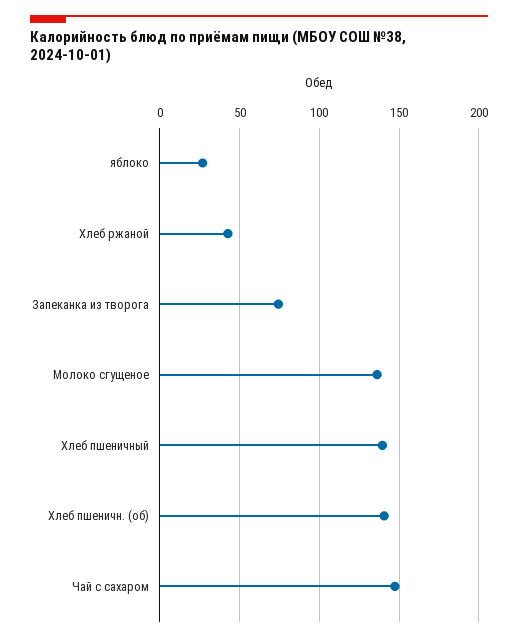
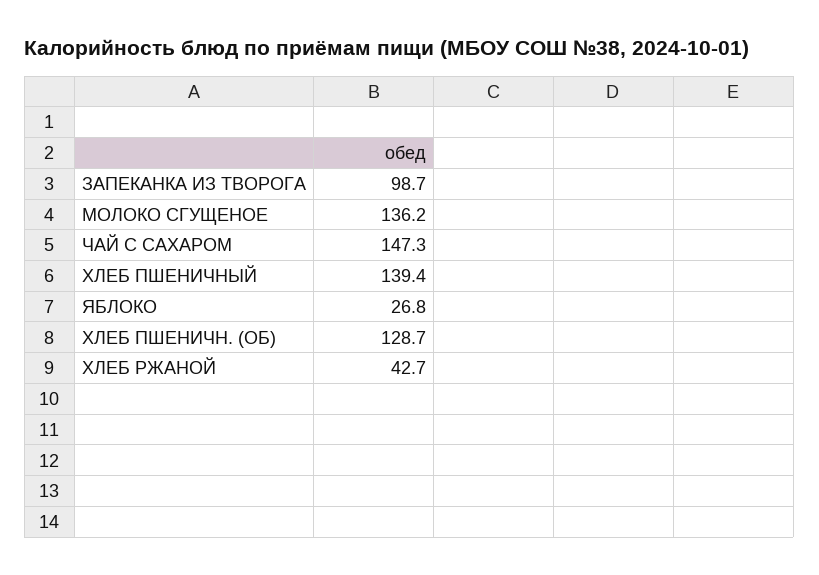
  {
    "яблоко": 26.8,
    "Хлеб ржаной": 42.7,
-   "Запеканка из творога": 75,
+   "Запеканка из творога": 98.7,
    "Молоко сгущеное": 136.2,
    "Хлеб пшеничный": 139.4,
-   "Хлеб пшеничн. (об)": 140,
+   "Хлеб пшеничн. (об)": 128.7,
    "Чай с сахаром": 147.3
  }

